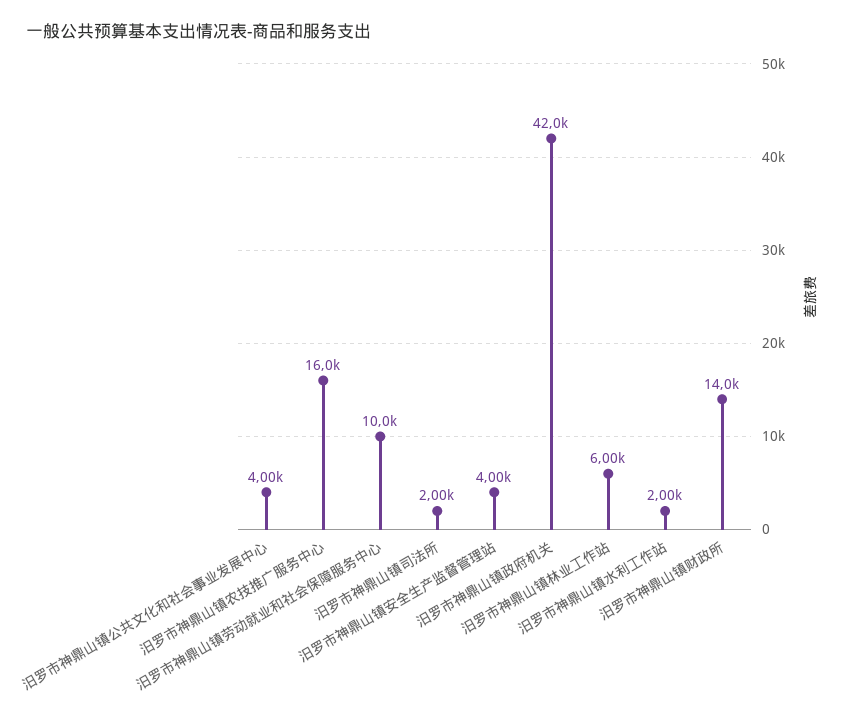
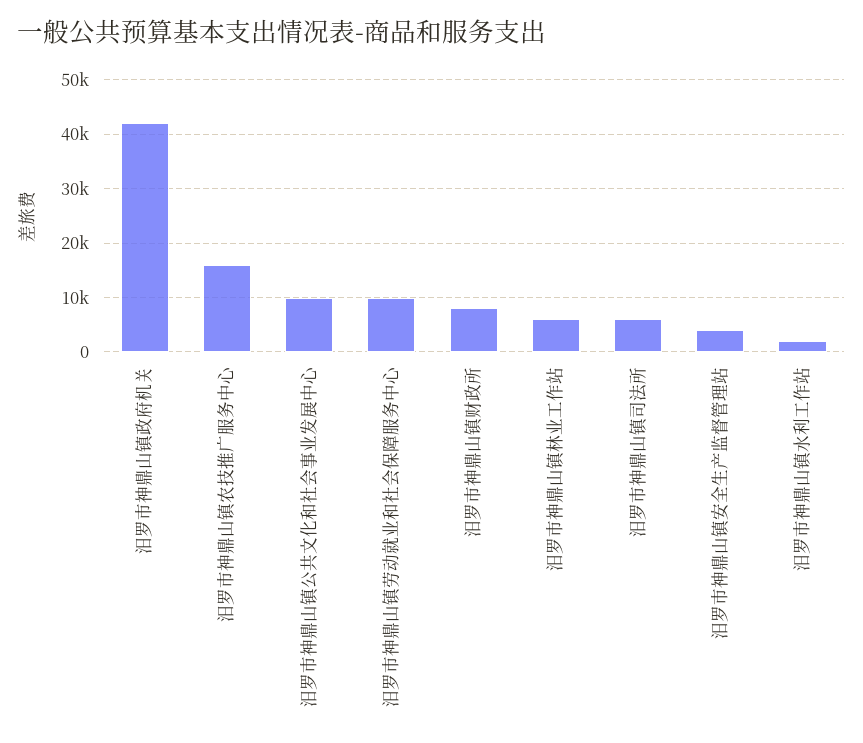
  {
-   "汨罗市神鼎山镇公共文化和社会事业发展中心": 4000,
+   "汨罗市神鼎山镇公共文化和社会事业发展中心": 10000,
    "汨罗市神鼎山镇农技推广服务中心": 16000,
    "汨罗市神鼎山镇劳动就业和社会保障服务中心": 10000,
-   "汨罗市神鼎山镇司法所": 2000,
+   "汨罗市神鼎山镇司法所": 6000,
    "汨罗市神鼎山镇安全生产监督管理站": 4000,
    "汨罗市神鼎山镇政府机关": 42000,
    "汨罗市神鼎山镇林业工作站": 6000,
    "汨罗市神鼎山镇水利工作站": 2000,
-   "汨罗市神鼎山镇财政所": 14000
+   "汨罗市神鼎山镇财政所": 8000
  }

